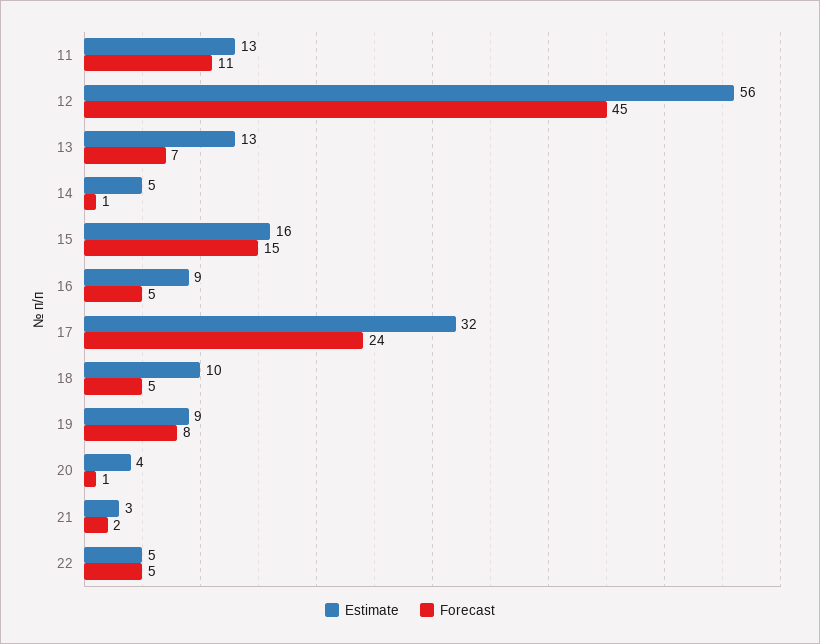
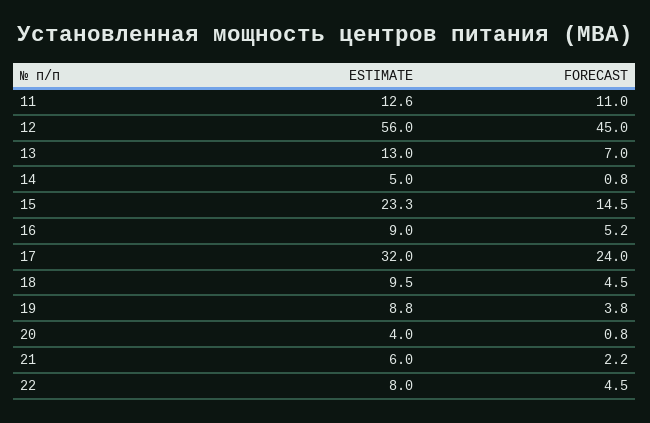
  {
    "Estimate": {
      "11": 12.6,
      "12": 56,
      "13": 13,
      "14": 5,
-     "15": 16,
+     "15": 23.3,
      "16": 9,
      "17": 32,
      "18": 9.5,
      "19": 8.8,
      "20": 4,
-     "21": 3,
+     "21": 6,
-     "22": 5
+     "22": 8
    },
    "Forecast": {
      "11": 11,
      "12": 45,
      "13": 7,
      "14": 0.8,
      "15": 14.5,
      "16": 5.2,
      "17": 24,
      "18": 4.5,
-     "19": 8,
+     "19": 3.8,
      "20": 0.8,
      "21": 2.2,
      "22": 4.5
    }
  }

